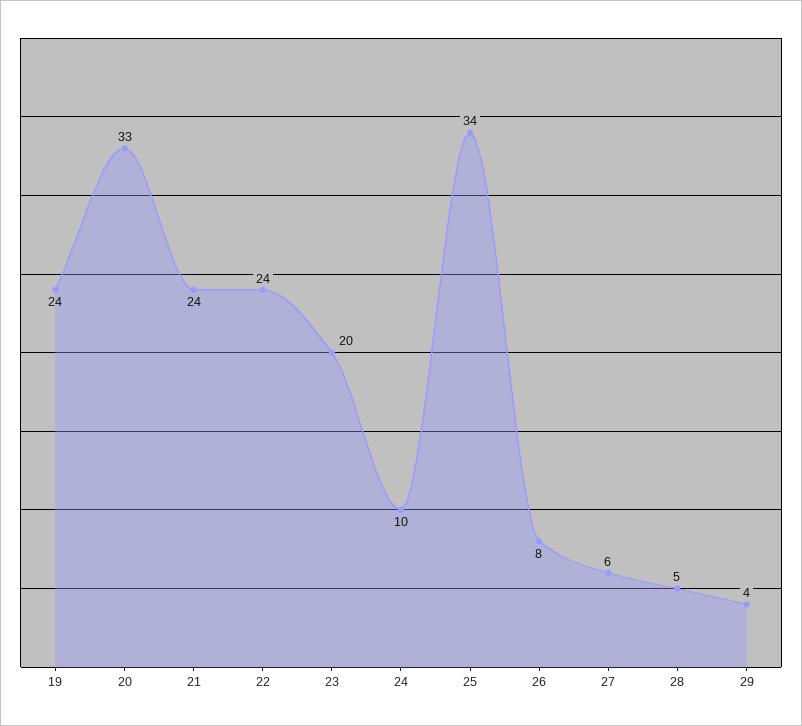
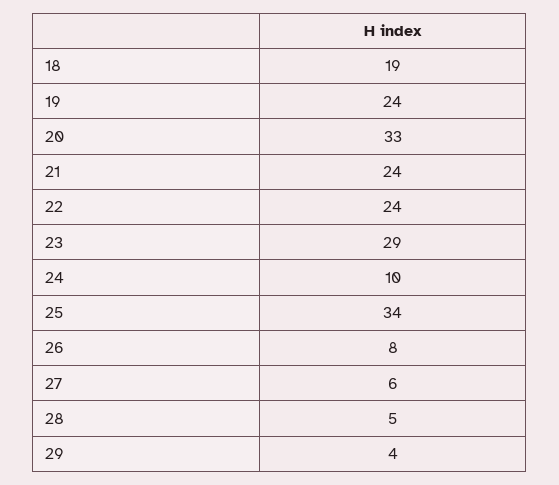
  {
    "19": 24,
    "20": 33,
    "21": 24,
    "22": 24,
-   "23": 20,
+   "23": 29,
    "24": 10,
    "25": 34,
    "26": 8,
    "27": 6,
    "28": 5,
-   "29": 4
+   "29": 4,
+   "18": 19
  }

